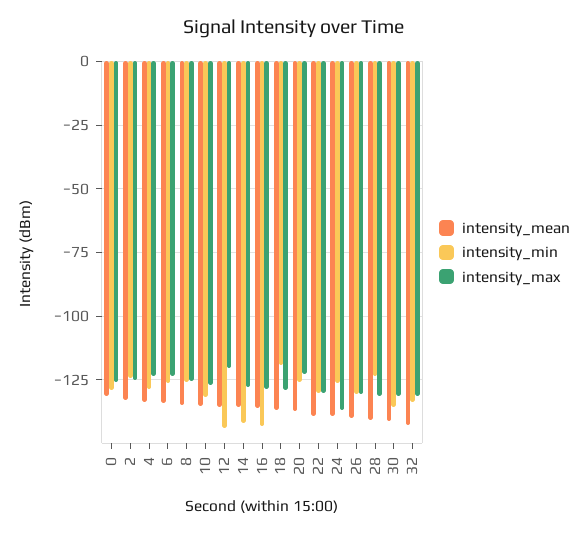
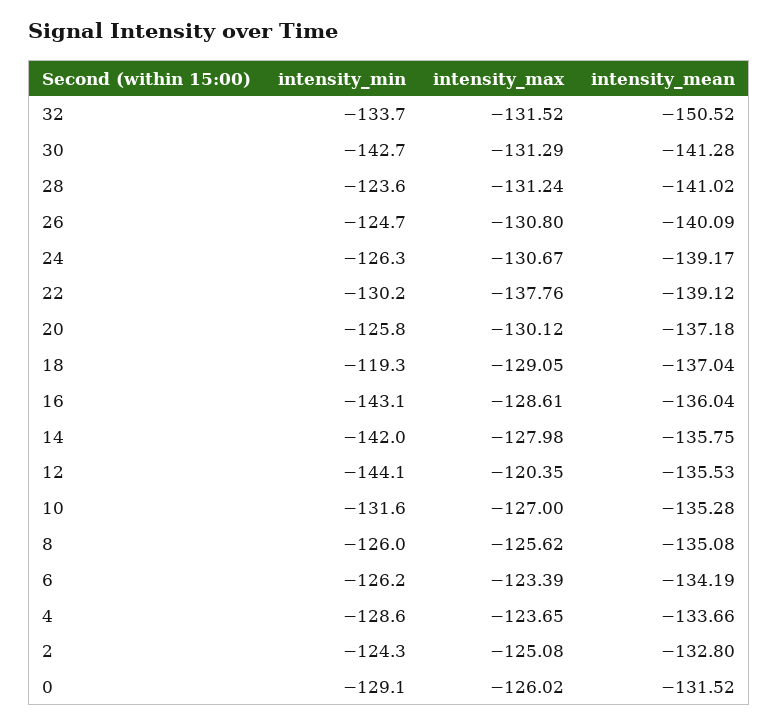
  {
    "intensity_mean": {
      "0": -131.52,
      "2": -132.8,
      "4": -133.66,
      "6": -134.19,
      "8": -135.08,
      "10": -135.28,
      "12": -135.53,
      "14": -135.75,
      "16": -136.04,
      "18": -137.04,
      "20": -137.18,
      "22": -139.12,
      "24": -139.17,
      "26": -140.09,
      "28": -141.02,
      "30": -141.28,
-     "32": -142.5
+     "32": -150.52
    },
    "intensity_min": {
      "0": -129.1,
      "2": -124.3,
      "4": -128.6,
      "6": -126.2,
      "8": -126,
      "10": -131.6,
      "12": -144.1,
      "14": -142,
      "16": -143.1,
      "18": -119.3,
      "20": -125.8,
      "22": -130.2,
      "24": -126.3,
-     "26": -130,
+     "26": -124.7,
      "28": -123.6,
-     "30": -135,
+     "30": -142.7,
      "32": -133.7
    },
    "intensity_max": {
      "0": -126.02,
      "2": -125.08,
      "4": -123.65,
      "6": -123.39,
      "8": -125.62,
      "10": -127,
      "12": -120.35,
      "14": -127.98,
      "16": -128.61,
      "18": -129.05,
-     "20": -122.5,
+     "20": -130.12,
-     "22": -130,
+     "22": -137.76,
-     "24": -137.5,
+     "24": -130.67,
      "26": -130.8,
      "28": -131.24,
      "30": -131.29,
      "32": -131.52
    }
  }

